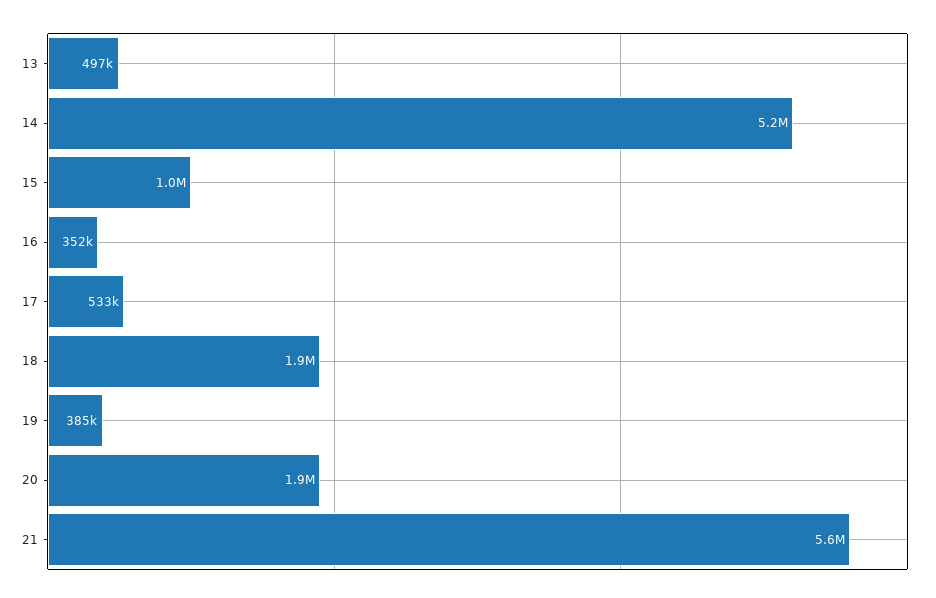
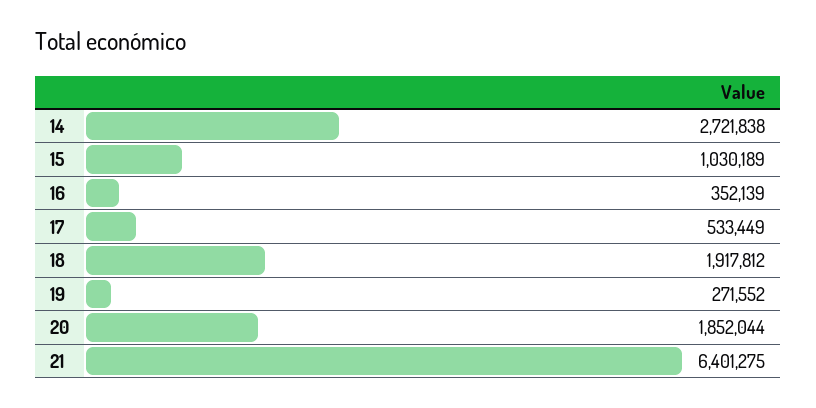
  {
-   "13": 497000,
-   "14": 5200000,
+   "14": 2721838,
    "15": 1030189,
    "16": 352139,
    "17": 533449,
    "18": 1917812,
-   "19": 385000,
+   "19": 271552,
    "20": 1852044,
-   "21": 5600000
+   "21": 6401275
  }

